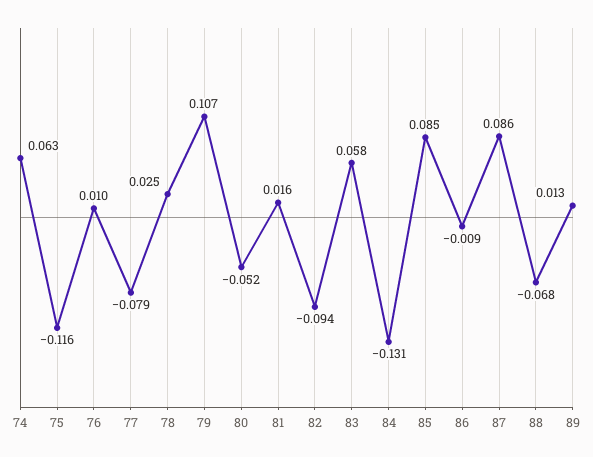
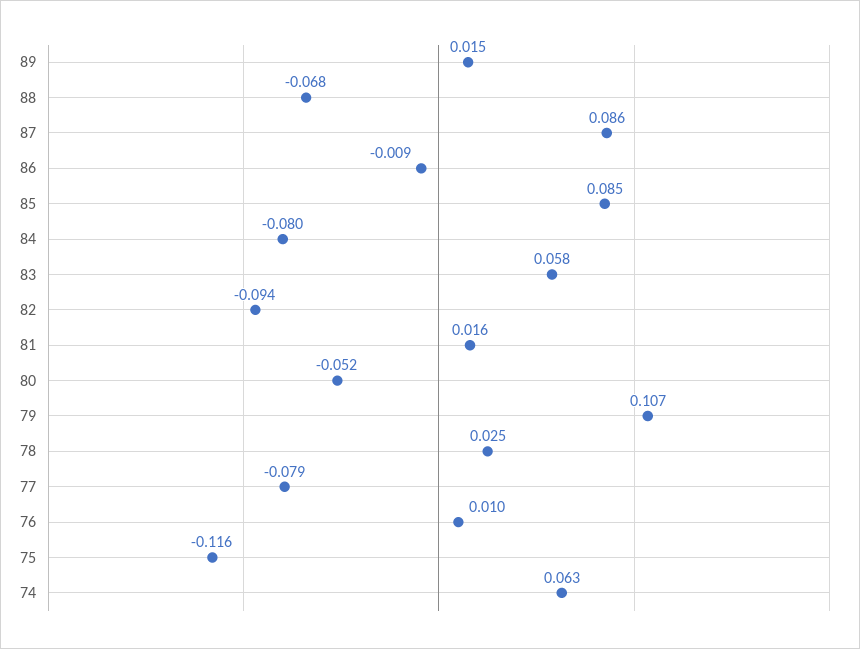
  {
    "74": 0.063,
    "75": -0.116,
    "76": 0.01,
    "77": -0.079,
    "78": 0.025,
    "79": 0.107,
    "80": -0.052,
    "81": 0.016,
    "82": -0.094,
    "83": 0.058,
-   "84": -0.131,
+   "84": -0.08,
    "85": 0.085,
    "86": -0.009,
    "87": 0.086,
    "88": -0.068,
-   "89": 0.013
+   "89": 0.015
  }

